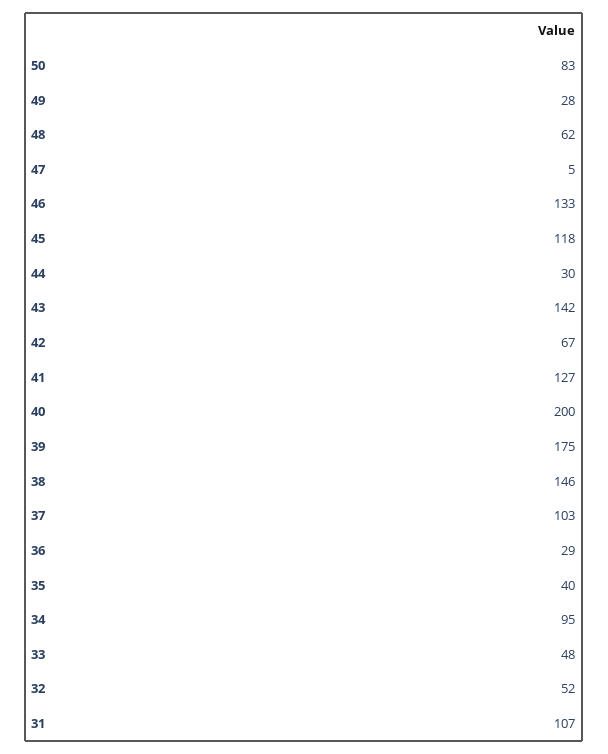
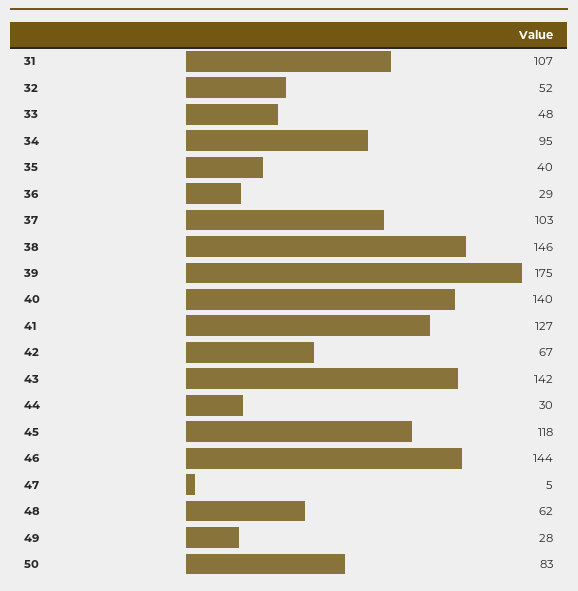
  {
    "50": 83,
    "49": 28,
    "48": 62,
    "47": 5,
-   "46": 133,
+   "46": 144,
    "45": 118,
    "44": 30,
    "43": 142,
    "42": 67,
    "41": 127,
-   "40": 200,
+   "40": 140,
    "39": 175,
    "38": 146,
    "37": 103,
    "36": 29,
    "35": 40,
    "34": 95,
    "33": 48,
    "32": 52,
    "31": 107
  }

